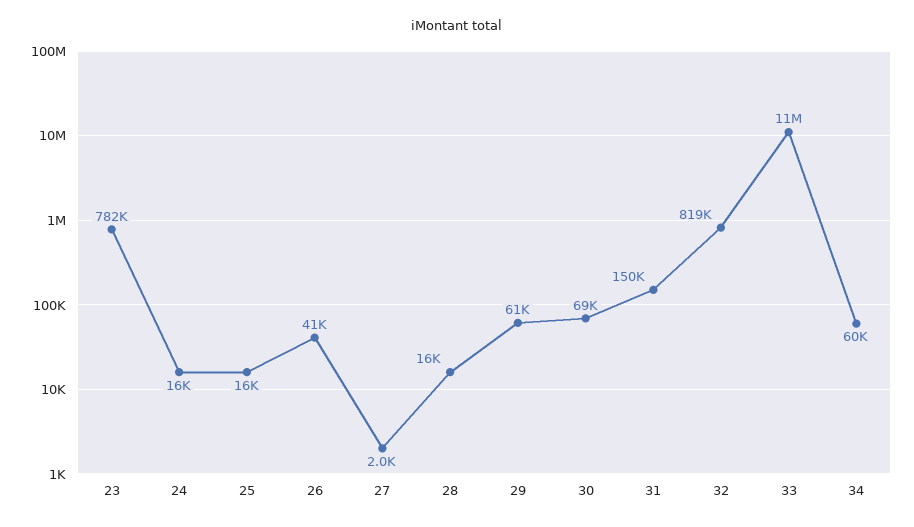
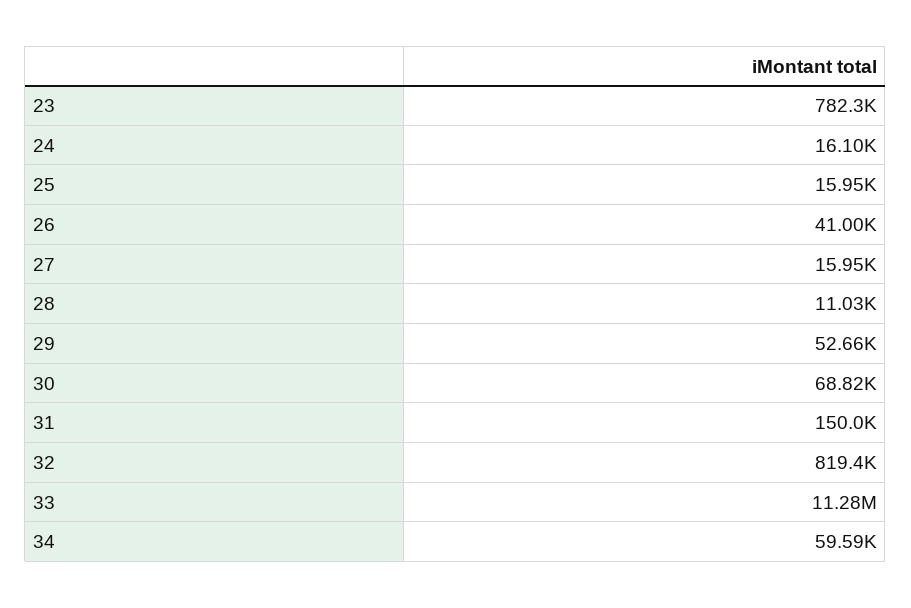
  {
    "23": 782300,
    "24": 16100,
    "25": 15950,
    "26": 41000,
-   "27": 2000,
+   "27": 15950,
-   "28": 16000,
+   "28": 11030,
-   "29": 61000,
+   "29": 52660,
    "30": 68820,
    "31": 150000,
    "32": 819400,
    "33": 11280000,
    "34": 59590
  }

